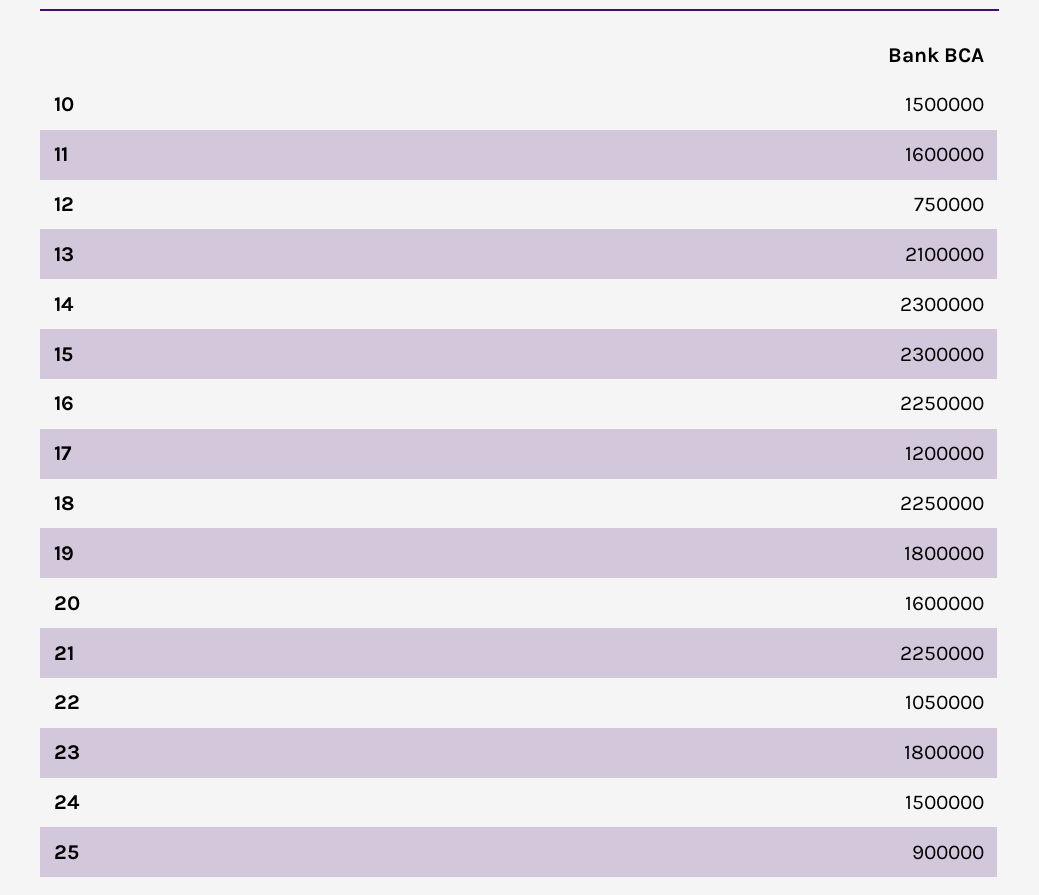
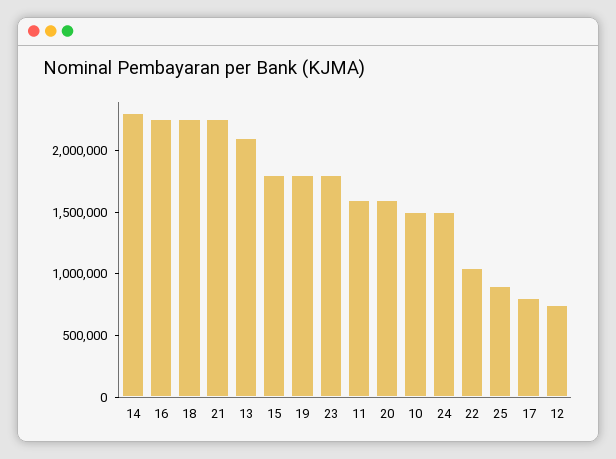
  {
    "10": 1500000,
    "11": 1600000,
    "12": 750000,
    "13": 2100000,
    "14": 2300000,
-   "15": 2300000,
+   "15": 1800000,
    "16": 2250000,
-   "17": 1200000,
+   "17": 800000,
    "18": 2250000,
    "19": 1800000,
    "20": 1600000,
    "21": 2250000,
    "22": 1050000,
    "23": 1800000,
    "24": 1500000,
    "25": 900000
  }

